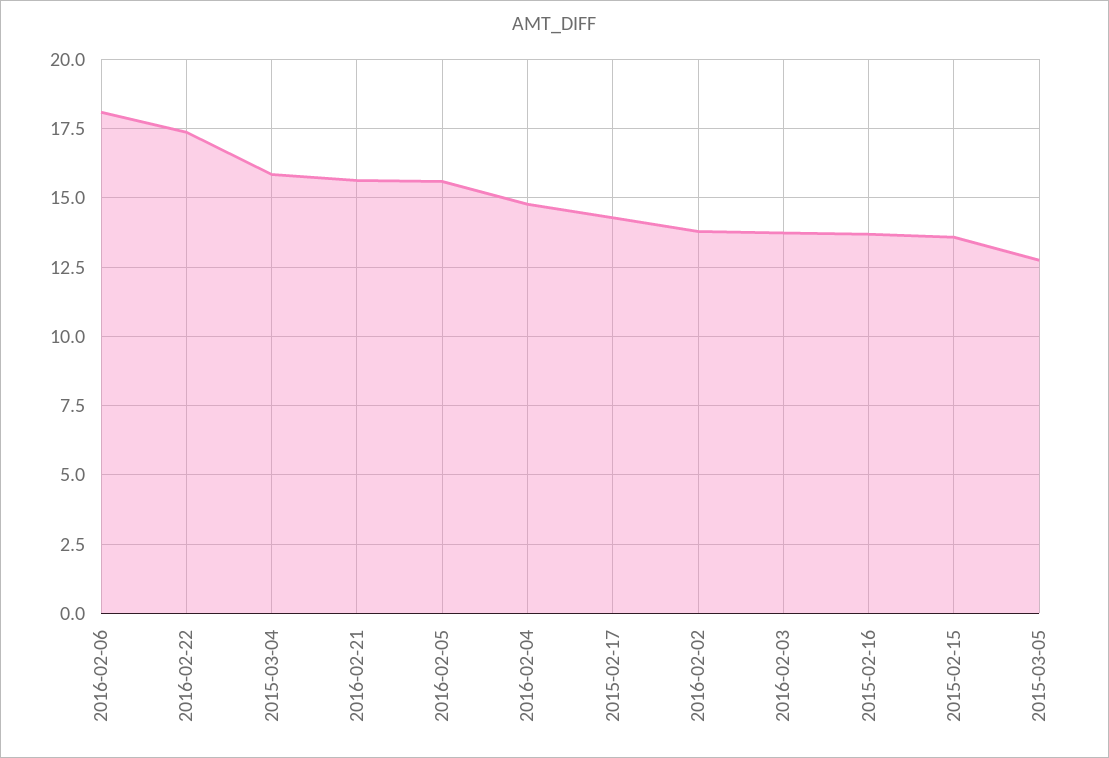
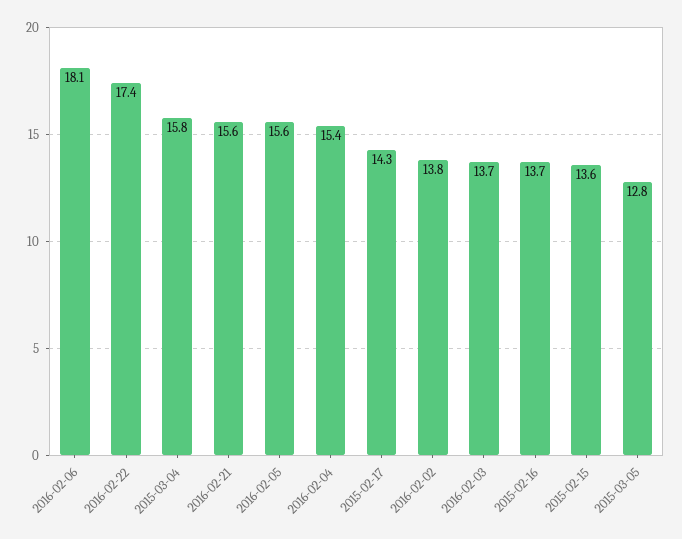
  {
    "2016-02-06": 18.1,
    "2016-02-22": 17.4,
    "2015-03-04": 15.8,
    "2016-02-21": 15.6,
    "2016-02-05": 15.6,
-   "2016-02-04": 14.75,
+   "2016-02-04": 15.4,
    "2015-02-17": 14.3,
    "2016-02-02": 13.8,
    "2016-02-03": 13.7,
    "2015-02-16": 13.7,
    "2015-02-15": 13.6,
    "2015-03-05": 12.8
  }

